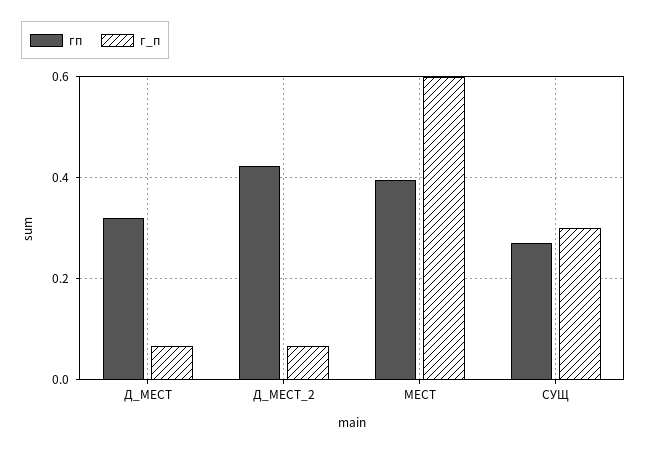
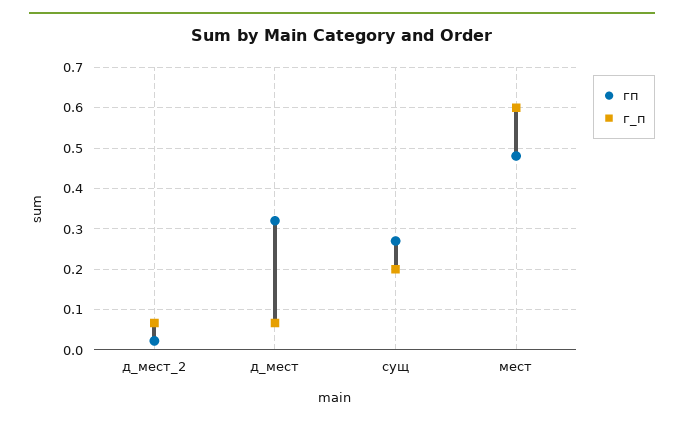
  {
    "гп": {
      "Д_МЕСТ": 0.32,
-     "Д_МЕСТ_2": 0.42,
+     "Д_МЕСТ_2": 0.02,
-     "МЕСТ": 0.4,
+     "МЕСТ": 0.48,
      "СУЩ": 0.26
    },
    "г_п": {
      "Д_МЕСТ": 0.06,
      "Д_МЕСТ_2": 0.06,
      "МЕСТ": 0.6,
-     "СУЩ": 0.3
+     "СУЩ": 0.2
    }
  }

